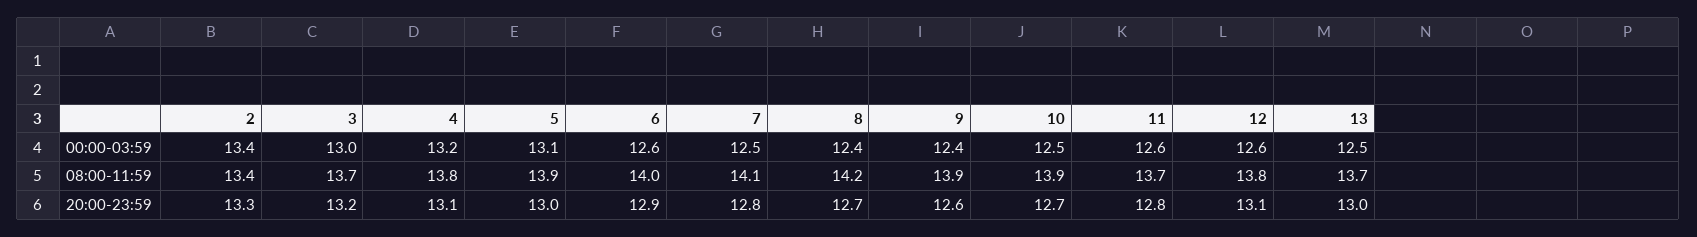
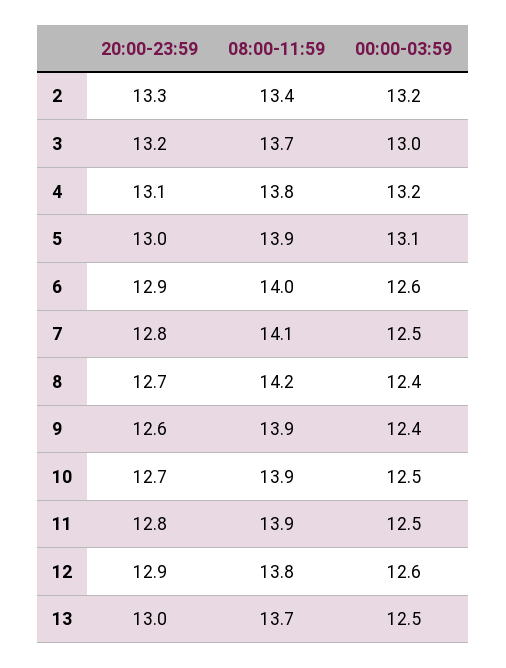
  {
    "2": {
-     "00:00-03:59": 13.4,
+     "00:00-03:59": 13.2,
      "08:00-11:59": 13.4,
      "20:00-23:59": 13.3
    },
    "3": {
      "00:00-03:59": 13,
      "08:00-11:59": 13.7,
      "20:00-23:59": 13.2
    },
    "4": {
      "00:00-03:59": 13.2,
      "08:00-11:59": 13.8,
      "20:00-23:59": 13.1
    },
    "5": {
      "00:00-03:59": 13.1,
      "08:00-11:59": 13.9,
      "20:00-23:59": 13
    },
    "6": {
      "00:00-03:59": 12.6,
      "08:00-11:59": 14,
      "20:00-23:59": 12.9
    },
    "7": {
      "00:00-03:59": 12.5,
      "08:00-11:59": 14.1,
      "20:00-23:59": 12.8
    },
    "8": {
      "00:00-03:59": 12.4,
      "08:00-11:59": 14.2,
      "20:00-23:59": 12.7
    },
    "9": {
      "00:00-03:59": 12.4,
      "08:00-11:59": 13.9,
      "20:00-23:59": 12.6
    },
    "10": {
      "00:00-03:59": 12.5,
      "08:00-11:59": 13.9,
      "20:00-23:59": 12.7
    },
    "11": {
-     "00:00-03:59": 12.6,
+     "00:00-03:59": 12.5,
-     "08:00-11:59": 13.7,
+     "08:00-11:59": 13.9,
      "20:00-23:59": 12.8
    },
    "12": {
      "00:00-03:59": 12.6,
      "08:00-11:59": 13.8,
-     "20:00-23:59": 13.1
+     "20:00-23:59": 12.9
    },
    "13": {
      "00:00-03:59": 12.5,
      "08:00-11:59": 13.7,
      "20:00-23:59": 13
    }
  }

